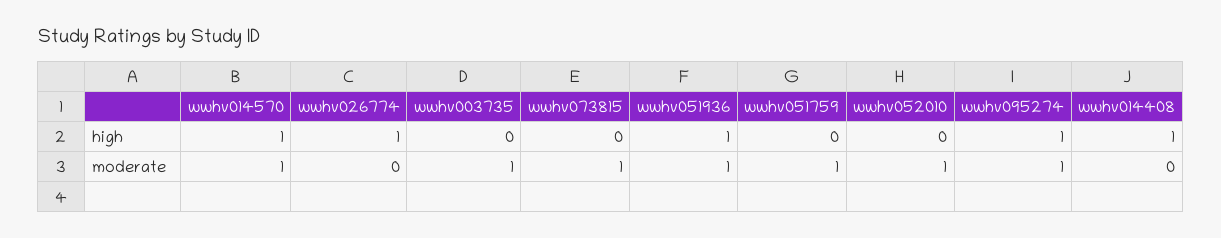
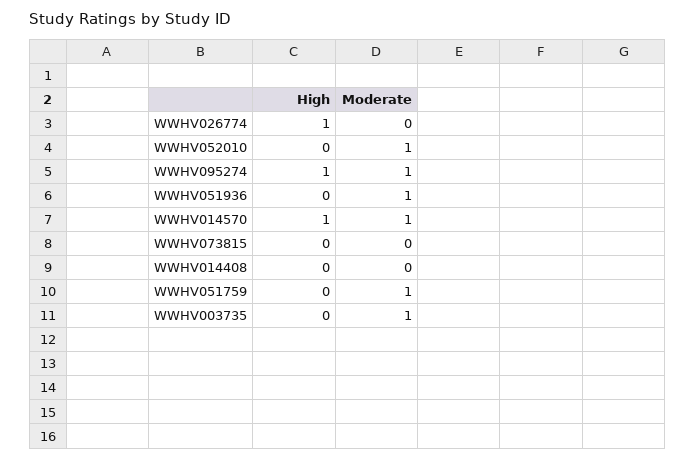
  {
    "wwhv014570": {
      "high": 1,
      "moderate": 1
    },
    "wwhv026774": {
      "high": 1,
      "moderate": 0
    },
    "wwhv003735": {
      "high": 0,
      "moderate": 1
    },
    "wwhv073815": {
      "high": 0,
-     "moderate": 1
+     "moderate": 0
    },
    "wwhv051936": {
-     "high": 1,
+     "high": 0,
      "moderate": 1
    },
    "wwhv051759": {
      "high": 0,
      "moderate": 1
    },
    "wwhv052010": {
      "high": 0,
      "moderate": 1
    },
    "wwhv095274": {
      "high": 1,
      "moderate": 1
    },
    "wwhv014408": {
-     "high": 1,
+     "high": 0,
      "moderate": 0
    }
  }

